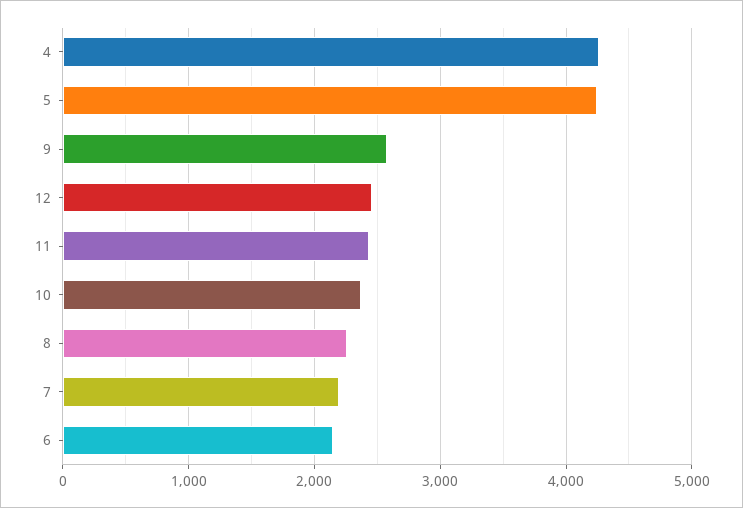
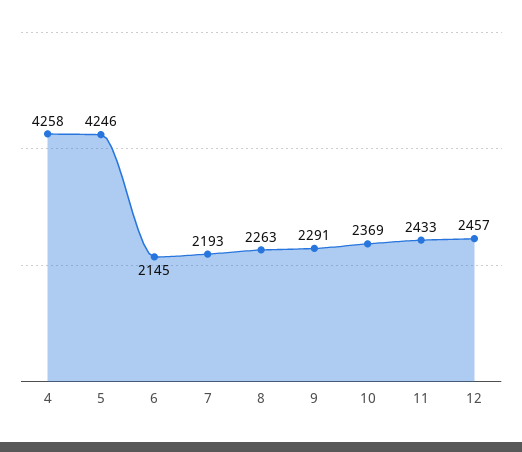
  {
    "4": 4258,
    "5": 4246,
-   "9": 2600,
+   "9": 2291,
    "12": 2457,
    "11": 2433,
    "10": 2369,
    "8": 2263,
    "7": 2193,
    "6": 2145
  }

